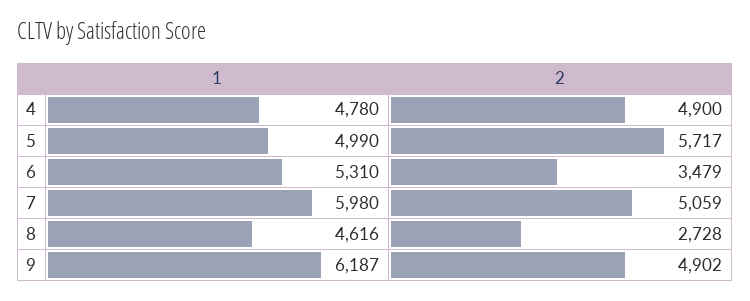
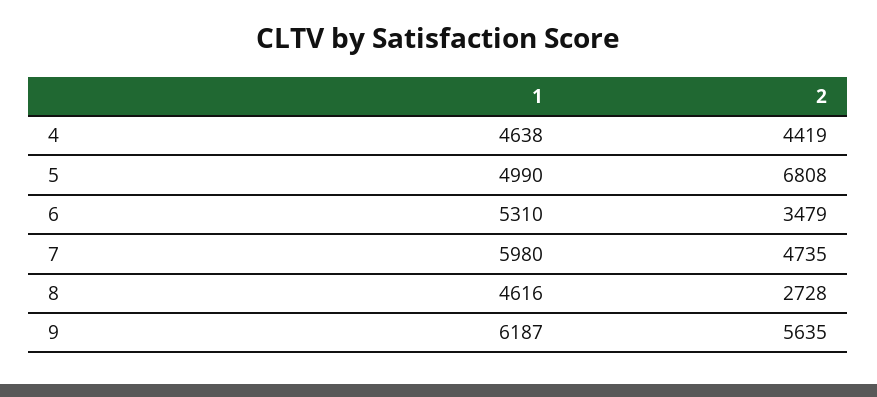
  {
    "1": {
-     "4": 4780,
+     "4": 4638,
      "5": 4990,
      "6": 5310,
      "7": 5980,
      "8": 4616,
      "9": 6187
    },
    "2": {
-     "4": 4900,
+     "4": 4419,
-     "5": 5717,
+     "5": 6808,
      "6": 3479,
-     "7": 5059,
+     "7": 4735,
      "8": 2728,
-     "9": 4902
+     "9": 5635
    }
  }

